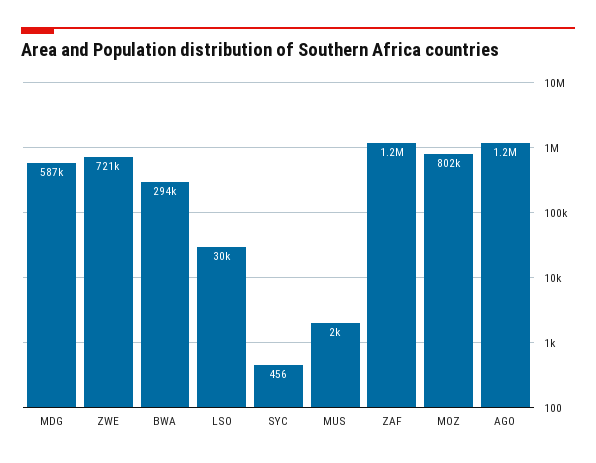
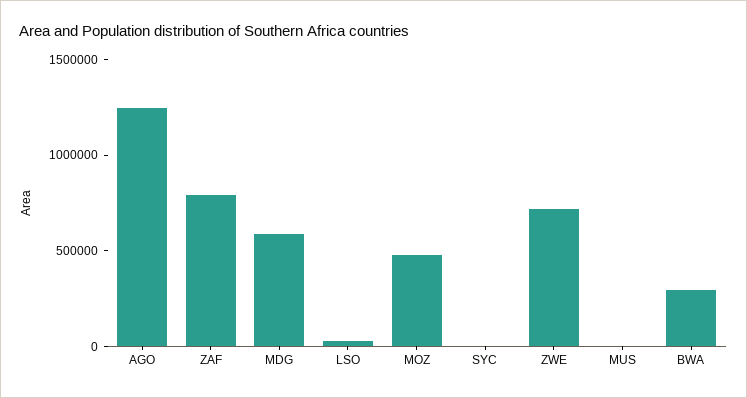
  {
    "MDG": 587000,
    "ZWE": 721000,
    "BWA": 294000,
    "LSO": 30000,
    "SYC": 456,
    "MUS": 2000,
-   "ZAF": 1200000,
+   "ZAF": 800000,
-   "MOZ": 802000,
+   "MOZ": 500000,
    "AGO": 1200000
  }

